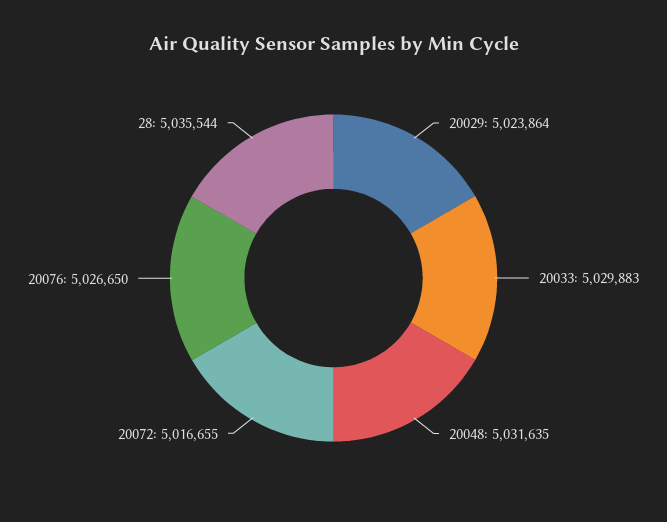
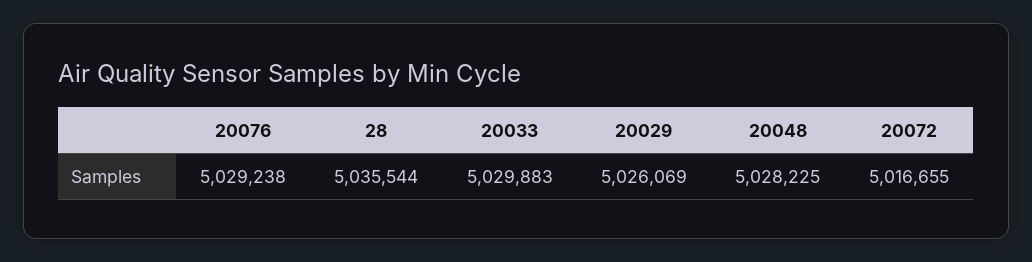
  {
-   "20029": 5023864,
+   "20029": 5026069,
    "20033": 5029883,
-   "20048": 5031635,
+   "20048": 5028225,
    "20072": 5016655,
-   "20076": 5026650,
+   "20076": 5029238,
    "28": 5035544
  }

